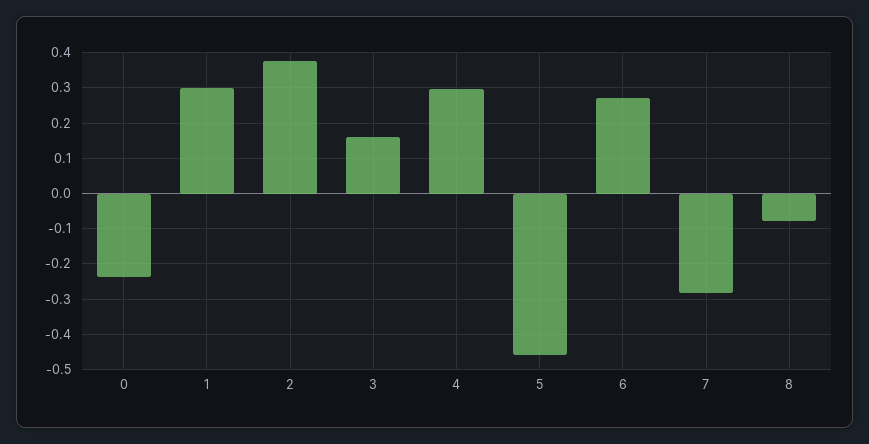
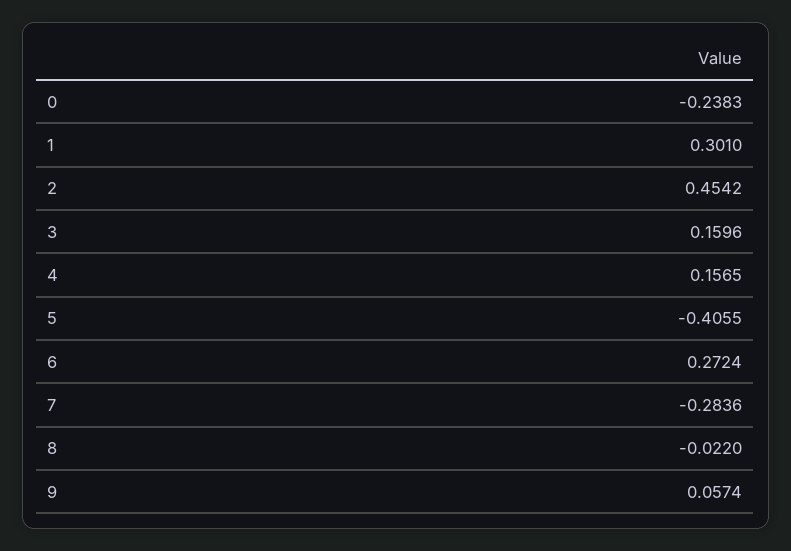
  {
    "0": -0.2383,
    "1": 0.301,
-   "2": 0.38,
+   "2": 0.4542,
    "3": 0.1596,
-   "4": 0.3,
+   "4": 0.1565,
-   "5": -0.46,
+   "5": -0.4055,
    "6": 0.2724,
    "7": -0.2836,
-   "8": -0.08
+   "8": -0.022,
+   "9": 0.0574
  }

